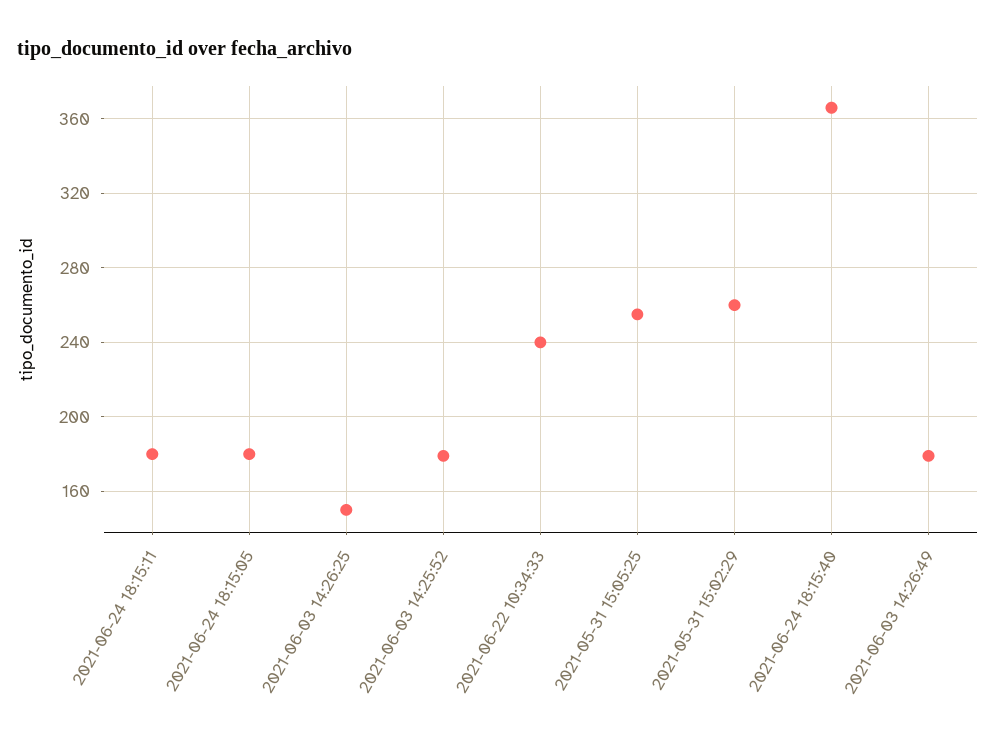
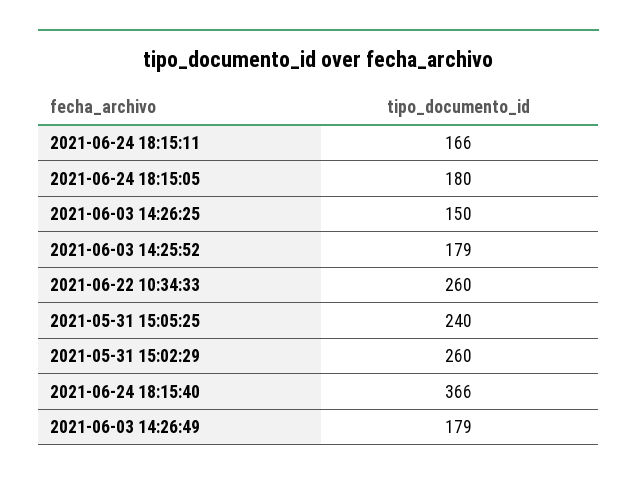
  {
-   "2021-06-24 18:15:11": 180,
+   "2021-06-24 18:15:11": 166,
    "2021-06-24 18:15:05": 180,
    "2021-06-03 14:26:25": 150,
    "2021-06-03 14:25:52": 179,
-   "2021-06-22 10:34:33": 240,
+   "2021-06-22 10:34:33": 260,
-   "2021-05-31 15:05:25": 255,
+   "2021-05-31 15:05:25": 240,
    "2021-05-31 15:02:29": 260,
    "2021-06-24 18:15:40": 366,
    "2021-06-03 14:26:49": 179
  }

